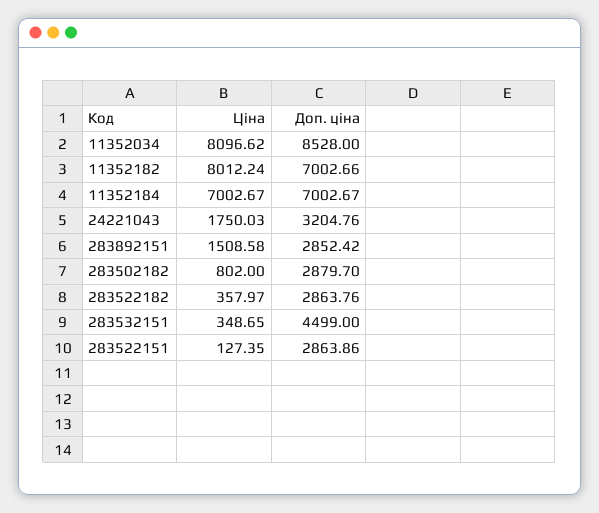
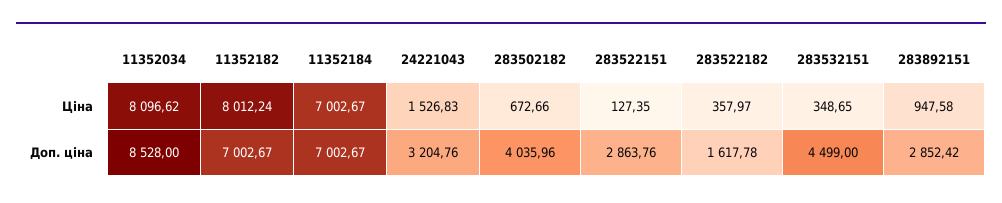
  {
    "Ціна": {
      "11352034": 8096.62,
      "11352182": 8012.24,
      "11352184": 7002.67,
-     "24221043": 1750.03,
+     "24221043": 1526.83,
-     "283892151": 1508.58,
+     "283892151": 947.58,
-     "283502182": 802,
+     "283502182": 672.66,
      "283522182": 357.97,
      "283532151": 348.65,
      "283522151": 127.35
    },
    "Доп. ціна": {
      "11352034": 8528,
-     "11352182": 7002.66,
+     "11352182": 7002.67,
      "11352184": 7002.67,
      "24221043": 3204.76,
      "283892151": 2852.42,
-     "283502182": 2879.7,
+     "283502182": 4035.96,
-     "283522182": 2863.76,
+     "283522182": 1617.78,
      "283532151": 4499,
-     "283522151": 2863.86
+     "283522151": 2863.76
    }
  }

